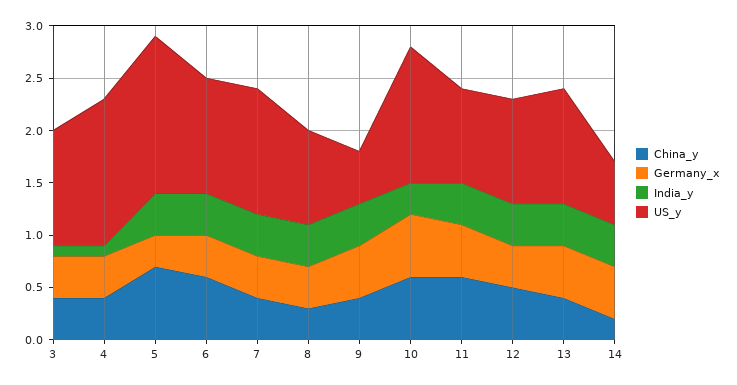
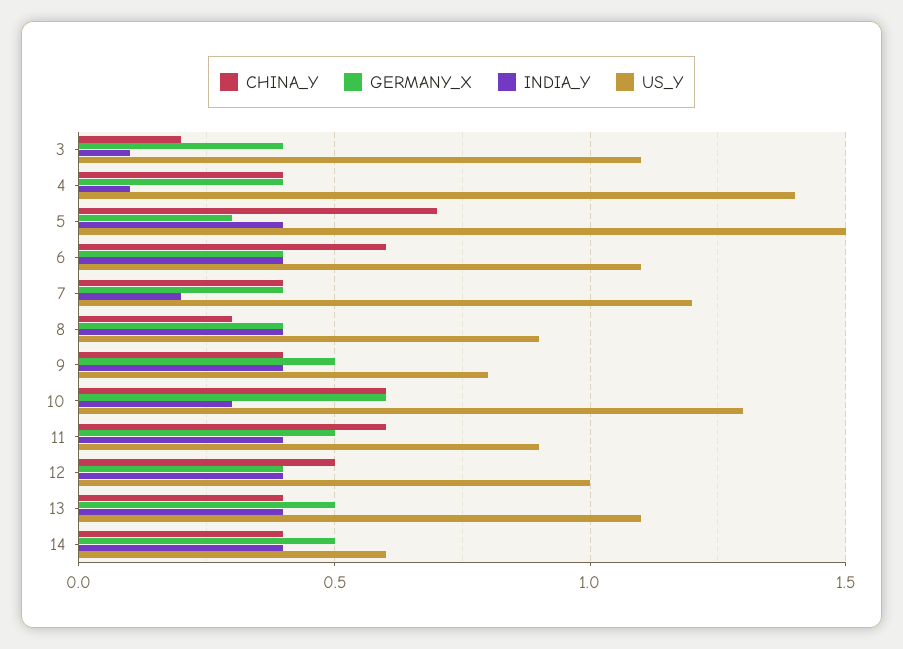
  {
    "China_y": {
-     "3": 0.4,
+     "3": 0.2,
      "4": 0.4,
      "5": 0.7,
      "6": 0.6,
      "7": 0.4,
      "8": 0.3,
      "9": 0.4,
      "10": 0.6,
      "11": 0.6,
      "12": 0.5,
      "13": 0.4,
-     "14": 0.2
+     "14": 0.4
    },
    "Germany_x": {
      "3": 0.4,
      "4": 0.4,
      "5": 0.3,
      "6": 0.4,
      "7": 0.4,
      "8": 0.4,
      "9": 0.5,
      "10": 0.6,
      "11": 0.5,
      "12": 0.4,
      "13": 0.5,
      "14": 0.5
    },
    "India_y": {
      "3": 0.1,
      "4": 0.1,
      "5": 0.4,
      "6": 0.4,
-     "7": 0.4,
+     "7": 0.2,
      "8": 0.4,
      "9": 0.4,
      "10": 0.3,
      "11": 0.4,
      "12": 0.4,
      "13": 0.4,
      "14": 0.4
    },
    "US_y": {
      "3": 1.1,
      "4": 1.4,
      "5": 1.5,
      "6": 1.1,
      "7": 1.2,
      "8": 0.9,
-     "9": 0.5,
+     "9": 0.8,
      "10": 1.3,
      "11": 0.9,
      "12": 1,
      "13": 1.1,
      "14": 0.6
    }
  }

